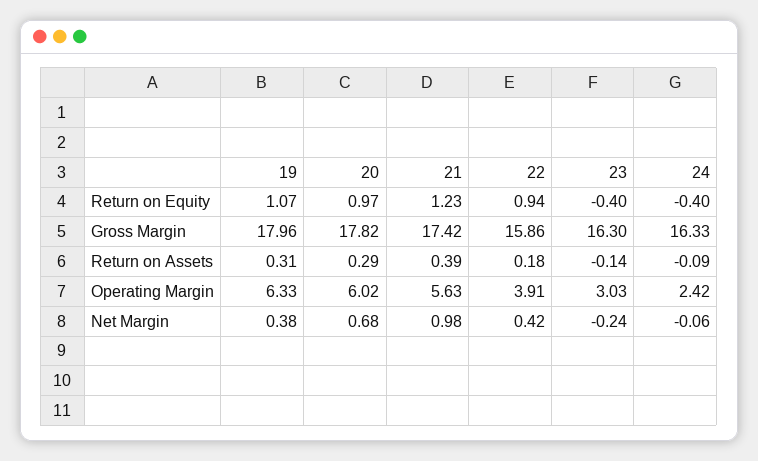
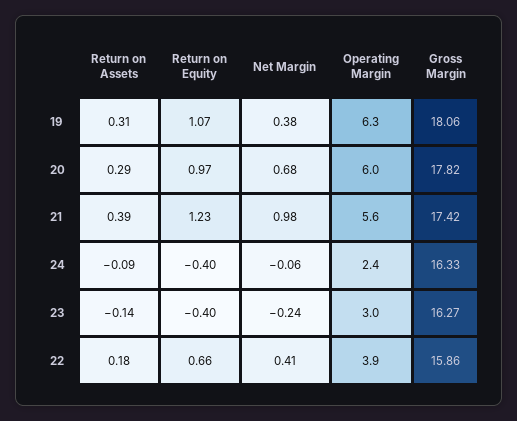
  {
    "19": {
      "Return on Equity": 1.07,
-     "Gross Margin": 17.96,
+     "Gross Margin": 18.06,
      "Return on Assets": 0.31,
      "Operating Margin": 6.33,
      "Net Margin": 0.38
    },
    "20": {
      "Return on Equity": 0.97,
      "Gross Margin": 17.82,
      "Return on Assets": 0.29,
      "Operating Margin": 6.02,
      "Net Margin": 0.68
    },
    "21": {
      "Return on Equity": 1.23,
      "Gross Margin": 17.42,
      "Return on Assets": 0.39,
      "Operating Margin": 5.63,
      "Net Margin": 0.98
    },
    "22": {
-     "Return on Equity": 0.94,
+     "Return on Equity": 0.66,
      "Gross Margin": 15.86,
      "Return on Assets": 0.18,
      "Operating Margin": 3.91,
-     "Net Margin": 0.42
+     "Net Margin": 0.41
    },
    "23": {
      "Return on Equity": -0.4,
-     "Gross Margin": 16.3,
+     "Gross Margin": 16.27,
      "Return on Assets": -0.14,
      "Operating Margin": 3.03,
      "Net Margin": -0.24
    },
    "24": {
      "Return on Equity": -0.4,
      "Gross Margin": 16.33,
      "Return on Assets": -0.09,
      "Operating Margin": 2.42,
      "Net Margin": -0.06
    }
  }

